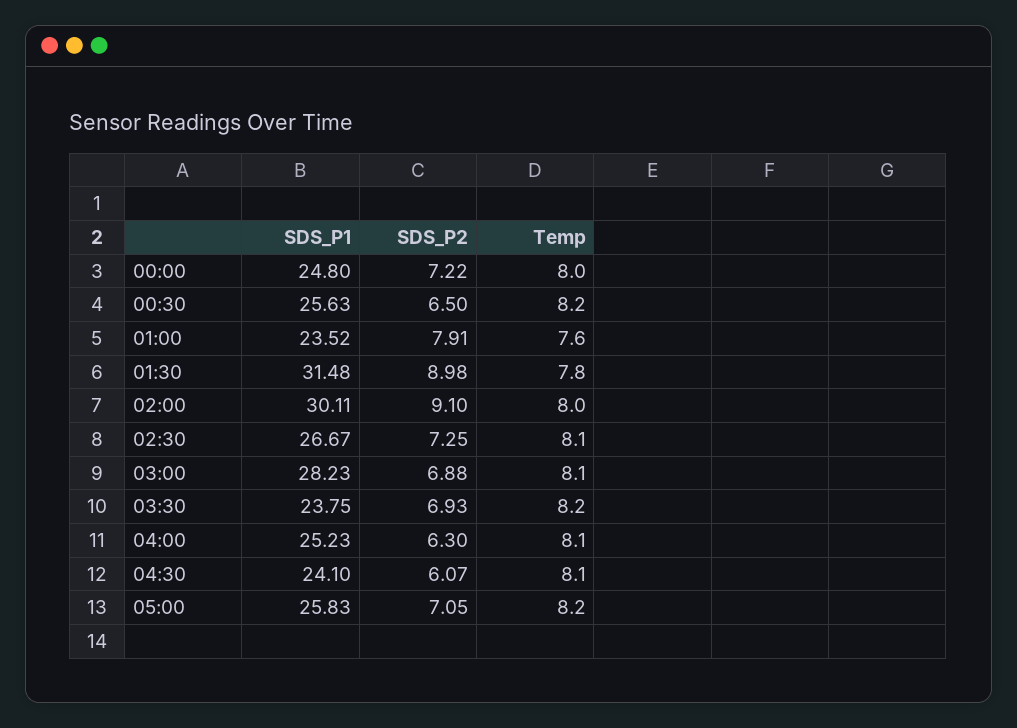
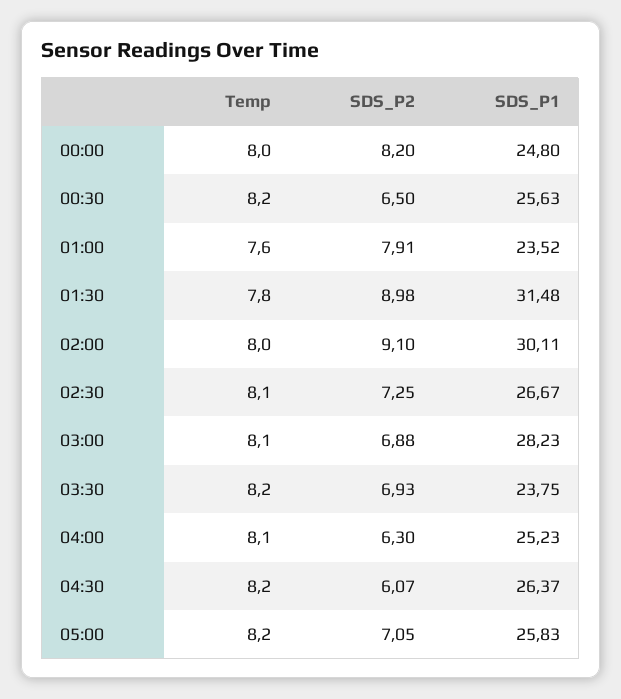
  {
    "SDS_P1": {
      "00:00": 24.8,
      "00:30": 25.63,
      "01:00": 23.52,
      "01:30": 31.48,
      "02:00": 30.11,
      "02:30": 26.67,
      "03:00": 28.23,
      "03:30": 23.75,
      "04:00": 25.23,
-     "04:30": 24.1,
+     "04:30": 26.37,
      "05:00": 25.83
    },
    "SDS_P2": {
-     "00:00": 7.22,
+     "00:00": 8.2,
      "00:30": 6.5,
      "01:00": 7.91,
      "01:30": 8.98,
      "02:00": 9.1,
      "02:30": 7.25,
      "03:00": 6.88,
      "03:30": 6.93,
      "04:00": 6.3,
      "04:30": 6.07,
      "05:00": 7.05
    },
    "Temp": {
      "00:00": 8,
      "00:30": 8.2,
      "01:00": 7.6,
      "01:30": 7.8,
      "02:00": 8,
      "02:30": 8.1,
      "03:00": 8.1,
      "03:30": 8.2,
      "04:00": 8.1,
-     "04:30": 8.1,
+     "04:30": 8.2,
      "05:00": 8.2
    }
  }

